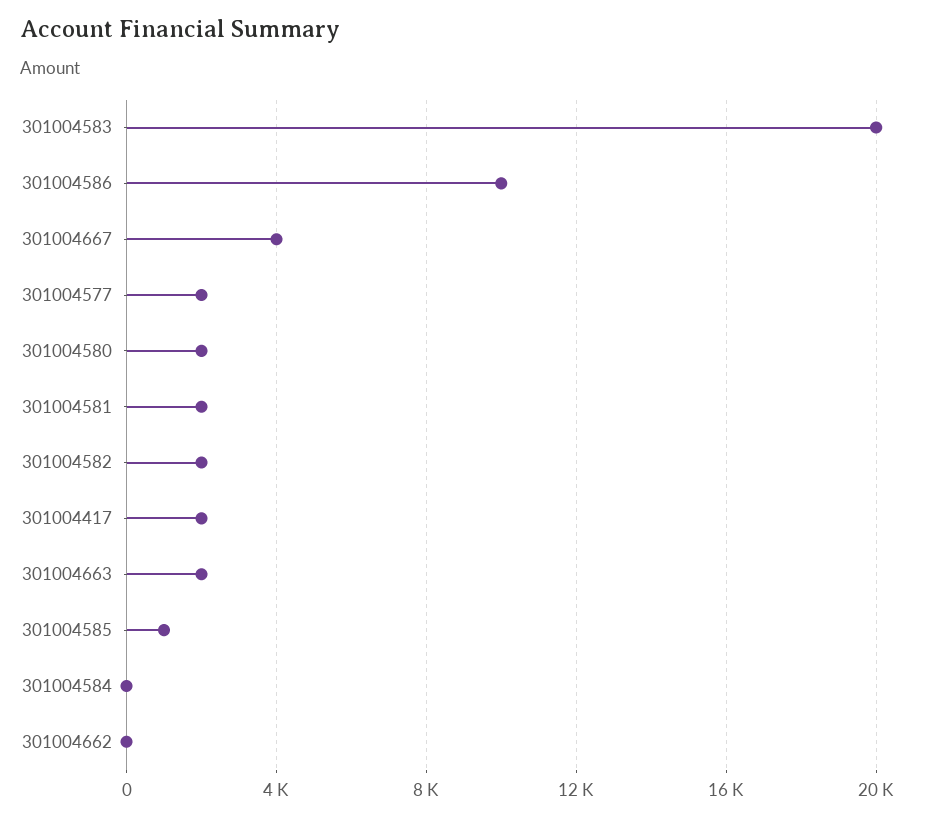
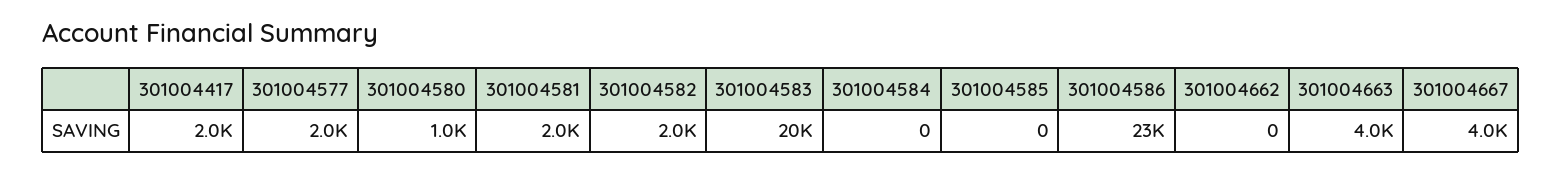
  {
    "301004583": 20000,
-   "301004586": 10000,
+   "301004586": 23000,
    "301004667": 4000,
    "301004577": 2000,
-   "301004580": 2000,
+   "301004580": 1000,
    "301004581": 2000,
    "301004582": 2000,
    "301004417": 2000,
-   "301004663": 2000,
+   "301004663": 4000,
-   "301004585": 1000,
+   "301004585": 0,
    "301004584": 0,
    "301004662": 0
  }

